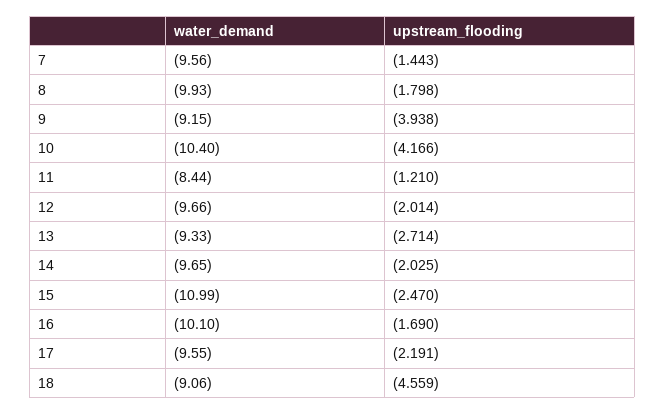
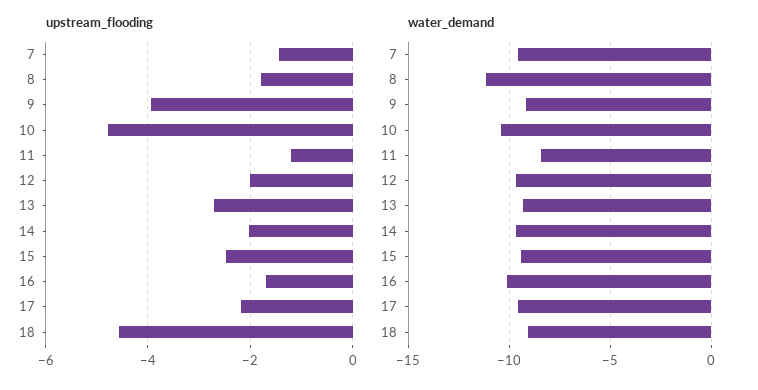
  {
    "water_demand": {
      "7": -9.56,
-     "8": -9.93,
+     "8": -11,
      "9": -9.15,
      "10": -10.4,
      "11": -8.44,
      "12": -9.66,
      "13": -9.33,
      "14": -9.65,
-     "15": -10.99,
+     "15": -9.5,
      "16": -10.1,
      "17": -9.55,
      "18": -9.06
    },
    "upstream_flooding": {
      "7": -1.443,
      "8": -1.798,
      "9": -3.938,
-     "10": -4.166,
+     "10": -4.8,
      "11": -1.21,
      "12": -2.014,
      "13": -2.714,
      "14": -2.025,
      "15": -2.47,
      "16": -1.69,
      "17": -2.191,
      "18": -4.559
    }
  }

